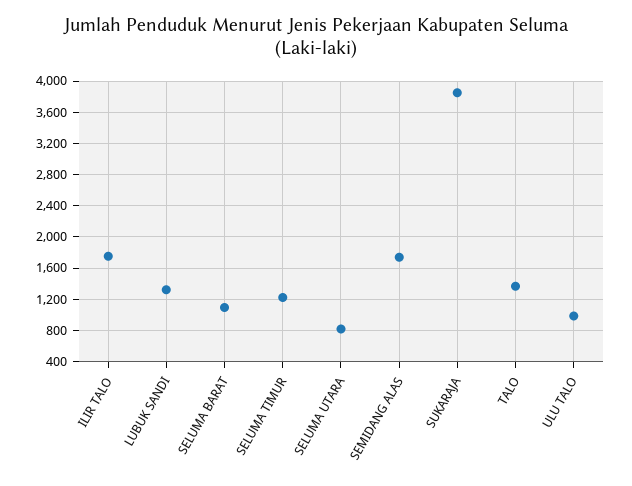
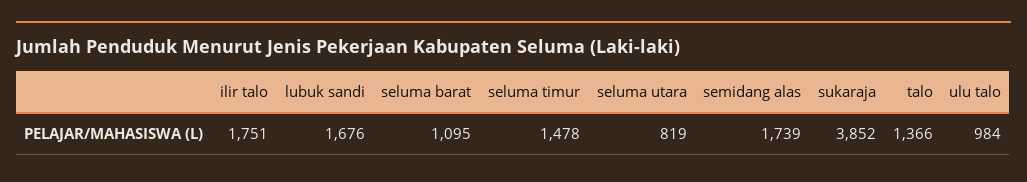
  {
    "ILIR TALO": 1751,
-   "LUBUK SANDI": 1300,
+   "LUBUK SANDI": 1676,
    "SELUMA BARAT": 1095,
-   "SELUMA TIMUR": 1200,
+   "SELUMA TIMUR": 1478,
    "SELUMA UTARA": 819,
    "SEMIDANG ALAS": 1739,
    "SUKARAJA": 3852,
    "TALO": 1366,
    "ULU TALO": 984
  }

